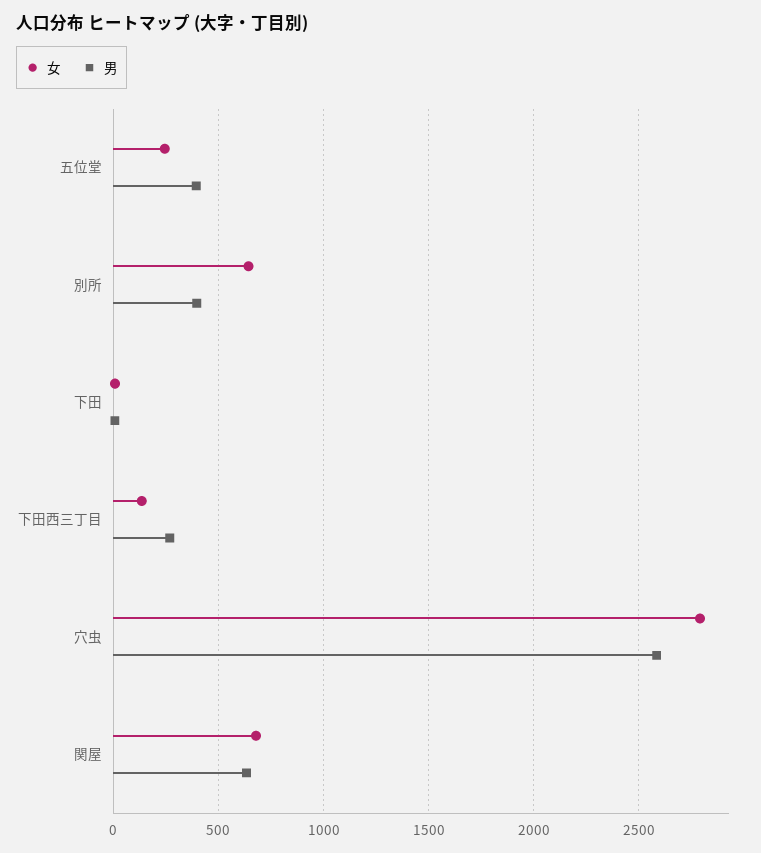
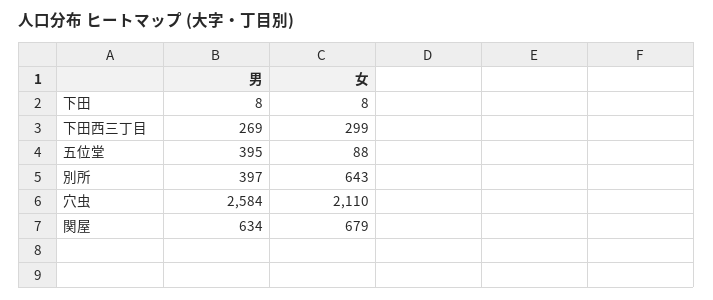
  {
    "女": {
-     "五位堂": 250,
+     "五位堂": 88,
      "別所": 643,
      "下田": 8,
-     "下田西三丁目": 150,
+     "下田西三丁目": 299,
-     "穴虫": 2800,
+     "穴虫": 2110,
      "関屋": 679
    },
    "男": {
      "五位堂": 395,
      "別所": 397,
      "下田": 8,
      "下田西三丁目": 269,
      "穴虫": 2584,
      "関屋": 634
    }
  }

